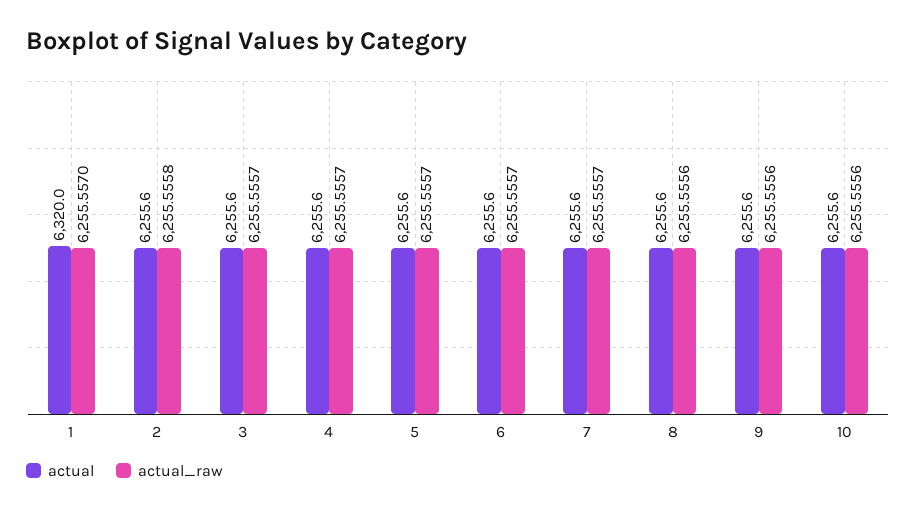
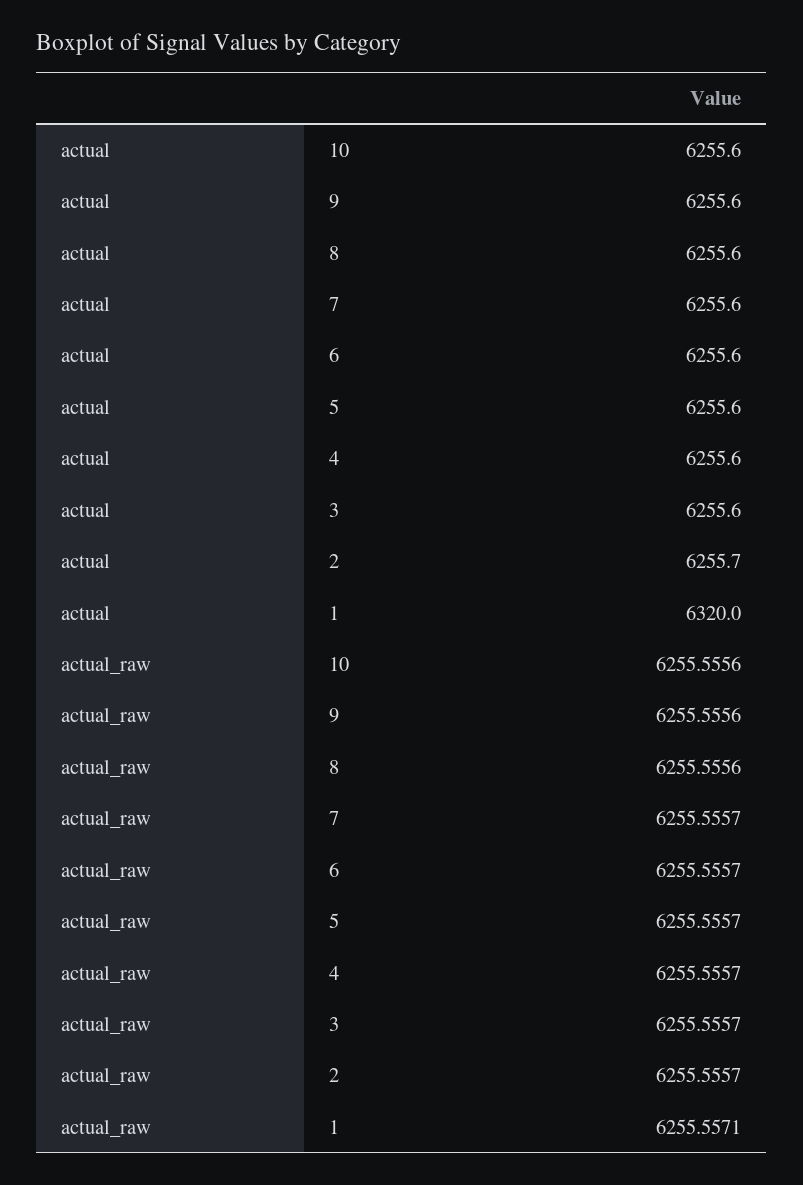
  {
    "actual": {
      "1": 6320,
-     "2": 6255.6,
+     "2": 6255.7,
      "3": 6255.6,
      "4": 6255.6,
      "5": 6255.6,
      "6": 6255.6,
      "7": 6255.6,
      "8": 6255.6,
      "9": 6255.6,
      "10": 6255.6
    },
    "actual_raw": {
-     "1": 6255.557,
+     "1": 6255.5571,
-     "2": 6255.5558,
+     "2": 6255.5557,
      "3": 6255.5557,
      "4": 6255.5557,
      "5": 6255.5557,
      "6": 6255.5557,
      "7": 6255.5557,
      "8": 6255.5556,
      "9": 6255.5556,
      "10": 6255.5556
    }
  }

